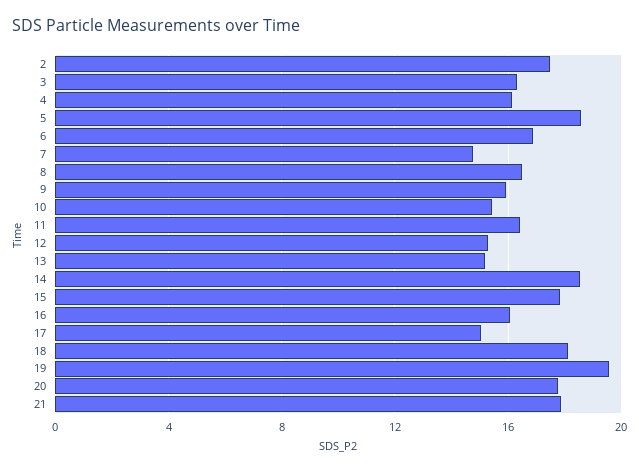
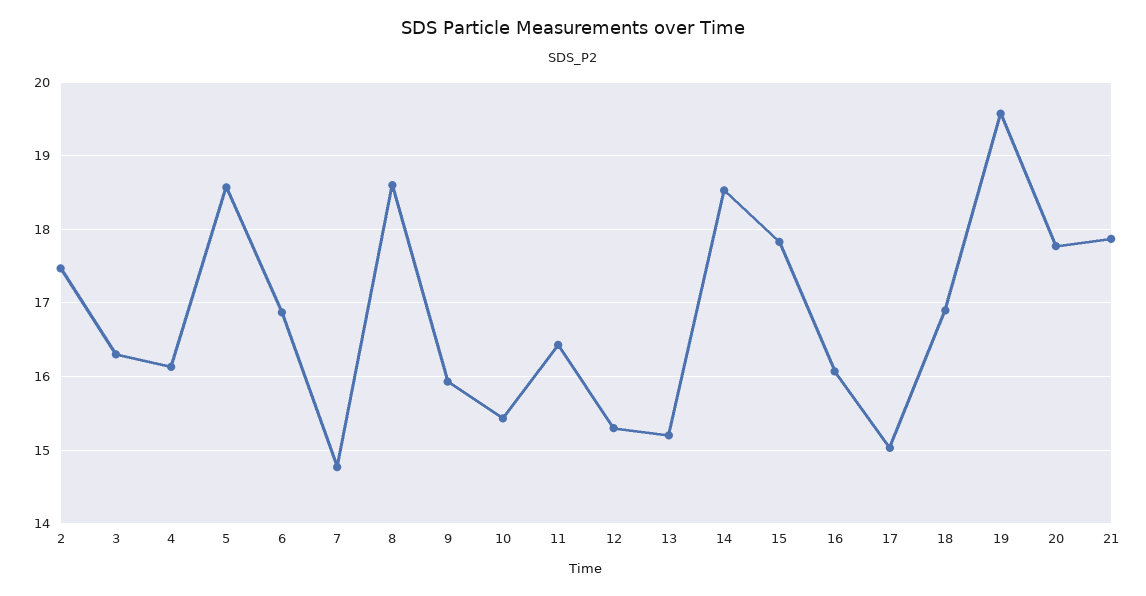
  {
    "2": 17.5,
    "3": 16.3,
    "4": 16.1,
    "5": 18.6,
    "6": 16.9,
    "7": 14.8,
-   "8": 16.5,
+   "8": 18.6,
    "9": 15.9,
    "10": 15.4,
    "11": 16.4,
    "12": 15.3,
    "13": 15.2,
    "14": 18.5,
    "15": 17.8,
    "16": 16.1,
    "17": 15,
-   "18": 18,
+   "18": 16.9,
    "19": 19.6,
    "20": 17.8,
    "21": 17.9
  }

